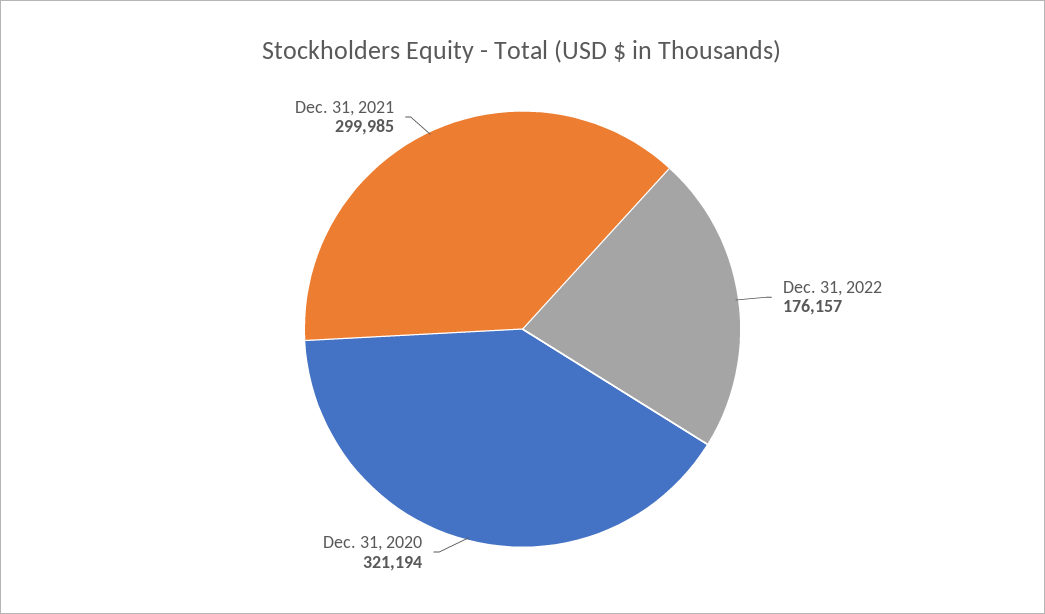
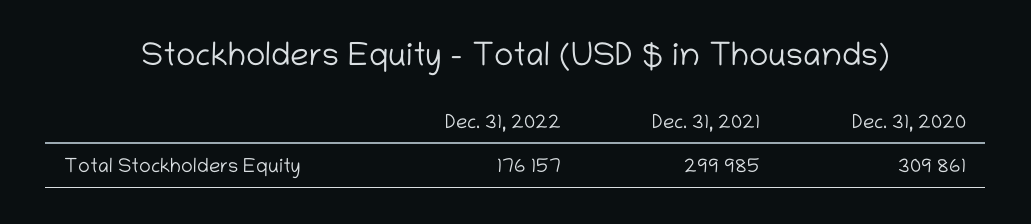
  {
    "Dec. 31, 2022": 176157,
-   "Dec. 31, 2020": 321194,
+   "Dec. 31, 2020": 309861,
    "Dec. 31, 2021": 299985
  }

